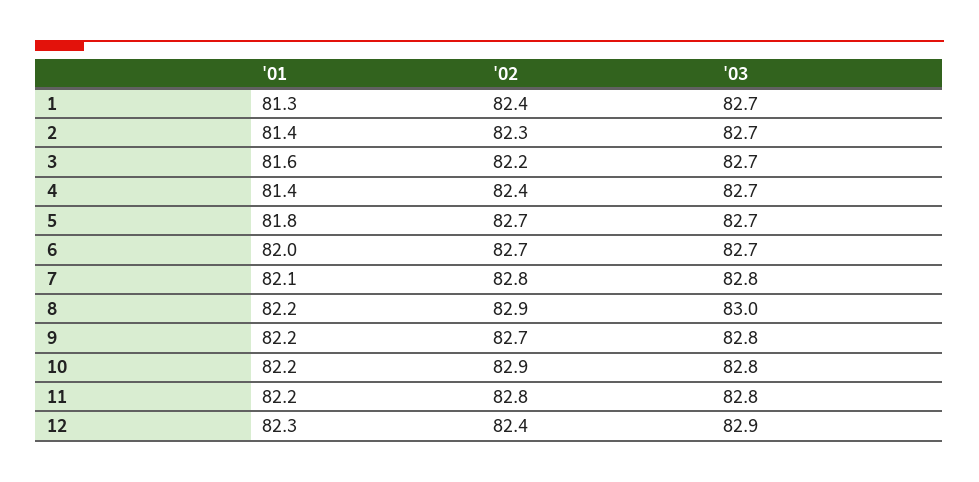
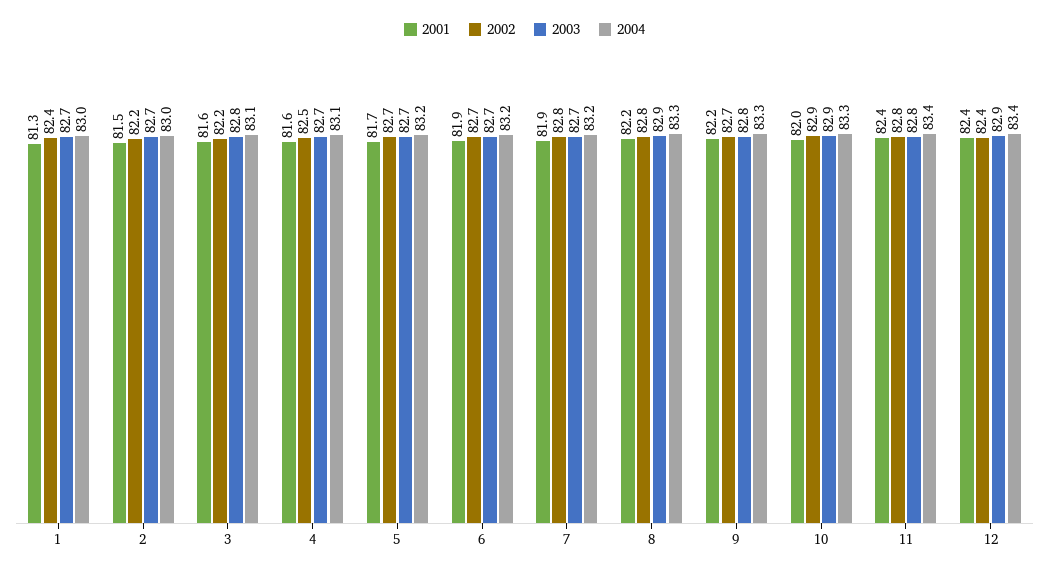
  {
    "'01": {
      "1": 81.3,
-     "2": 81.4,
+     "2": 81.5,
      "3": 81.6,
-     "4": 81.4,
+     "4": 81.6,
-     "5": 81.8,
+     "5": 81.7,
-     "6": 82,
+     "6": 81.9,
-     "7": 82.1,
+     "7": 81.9,
      "8": 82.2,
      "9": 82.2,
-     "10": 82.2,
+     "10": 82,
-     "11": 82.2,
+     "11": 82.4,
-     "12": 82.3
+     "12": 82.4
    },
    "'02": {
      "1": 82.4,
-     "2": 82.3,
+     "2": 82.2,
      "3": 82.2,
-     "4": 82.4,
+     "4": 82.5,
      "5": 82.7,
      "6": 82.7,
      "7": 82.8,
-     "8": 82.9,
+     "8": 82.8,
      "9": 82.7,
      "10": 82.9,
      "11": 82.8,
      "12": 82.4
    },
    "'03": {
      "1": 82.7,
      "2": 82.7,
-     "3": 82.7,
+     "3": 82.8,
      "4": 82.7,
      "5": 82.7,
      "6": 82.7,
-     "7": 82.8,
+     "7": 82.7,
-     "8": 83,
+     "8": 82.9,
      "9": 82.8,
-     "10": 82.8,
+     "10": 82.9,
      "11": 82.8,
      "12": 82.9
-   }
+   },
+   "2004": {
+     "1": 83,
+     "2": 83,
+     "3": 83.1,
+     "4": 83.1,
+     "5": 83.2,
+     "6": 83.2,
+     "7": 83.2,
+     "8": 83.3,
+     "9": 83.3,
+     "10": 83.3,
+     "11": 83.4,
+     "12": 83.4
+   }
  }

